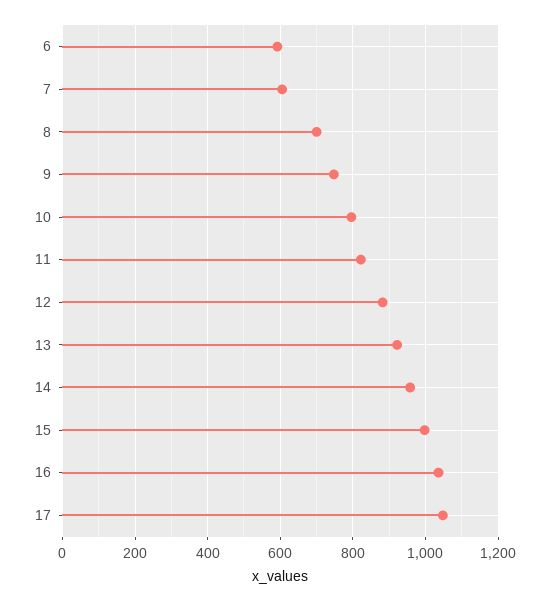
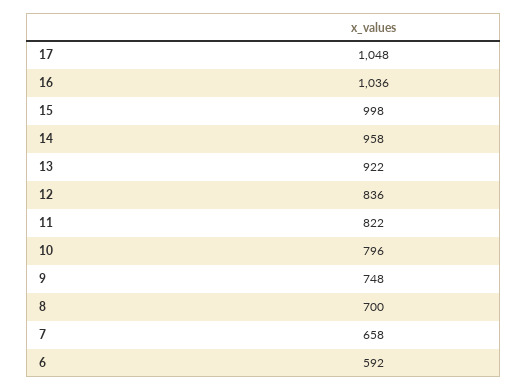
  {
    "6": 592,
-   "7": 600,
+   "7": 658,
    "8": 700,
    "9": 748,
    "10": 796,
    "11": 822,
-   "12": 880,
+   "12": 836,
    "13": 922,
    "14": 958,
    "15": 998,
    "16": 1036,
    "17": 1048
  }

